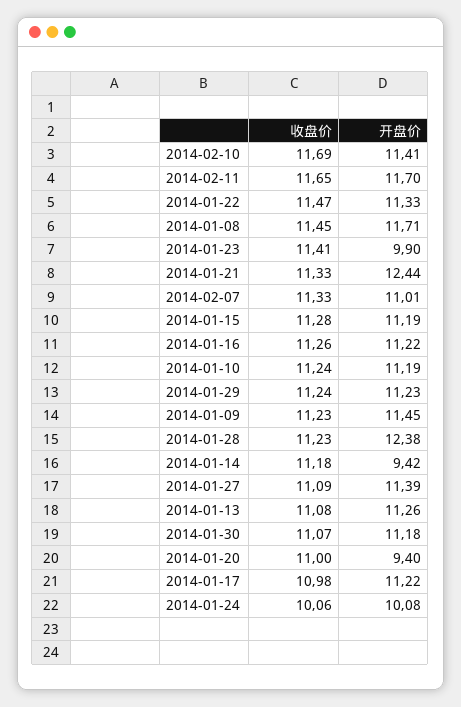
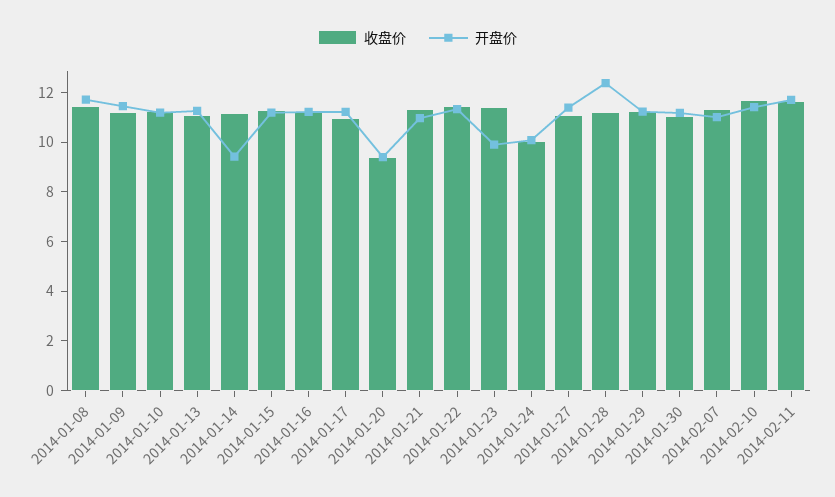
  {
    "收盘价": {
      "2014-02-10": 11.69,
      "2014-02-11": 11.65,
      "2014-01-22": 11.47,
      "2014-01-08": 11.45,
      "2014-01-23": 11.41,
      "2014-01-21": 11.33,
      "2014-02-07": 11.33,
      "2014-01-15": 11.28,
      "2014-01-16": 11.26,
      "2014-01-10": 11.24,
      "2014-01-29": 11.24,
      "2014-01-09": 11.23,
      "2014-01-28": 11.23,
      "2014-01-14": 11.18,
      "2014-01-27": 11.09,
      "2014-01-13": 11.08,
      "2014-01-30": 11.07,
-     "2014-01-20": 11,
+     "2014-01-20": 9.5,
      "2014-01-17": 10.98,
      "2014-01-24": 10.06
    },
    "开盘价": {
      "2014-02-10": 11.41,
      "2014-02-11": 11.7,
      "2014-01-22": 11.33,
      "2014-01-08": 11.71,
      "2014-01-23": 9.9,
-     "2014-01-21": 12.44,
+     "2014-01-21": 11,
      "2014-02-07": 11.01,
      "2014-01-15": 11.19,
      "2014-01-16": 11.22,
      "2014-01-10": 11.19,
      "2014-01-29": 11.23,
      "2014-01-09": 11.45,
      "2014-01-28": 12.38,
      "2014-01-14": 9.42,
      "2014-01-27": 11.39,
      "2014-01-13": 11.26,
      "2014-01-30": 11.18,
      "2014-01-20": 9.4,
      "2014-01-17": 11.22,
      "2014-01-24": 10.08
    }
  }

